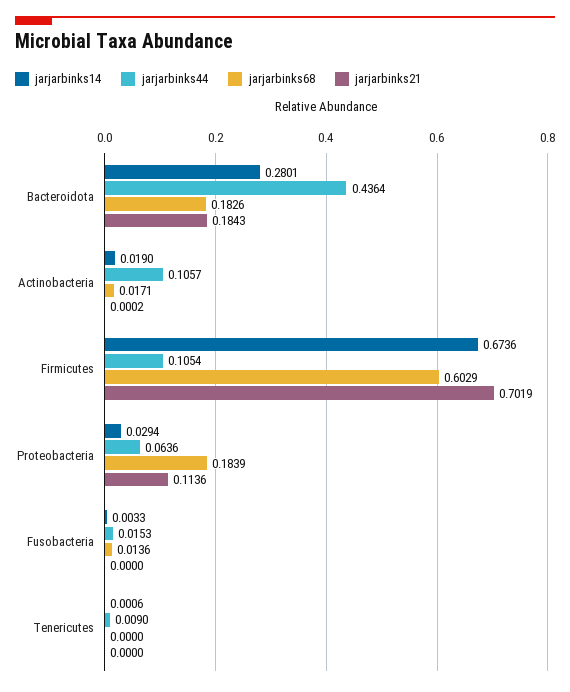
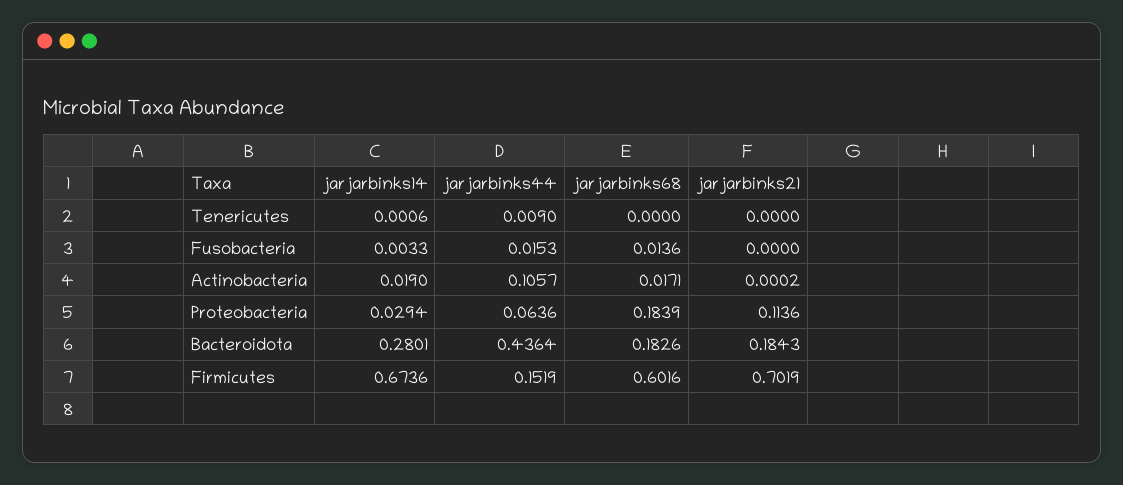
  {
    "jarjarbinks14": {
      "Bacteroidota": 0.2801,
      "Actinobacteria": 0.019,
      "Firmicutes": 0.6736,
      "Proteobacteria": 0.0294,
      "Fusobacteria": 0.0033,
      "Tenericutes": 0.0006
    },
    "jarjarbinks44": {
      "Bacteroidota": 0.4364,
      "Actinobacteria": 0.1057,
-     "Firmicutes": 0.1054,
+     "Firmicutes": 0.1519,
      "Proteobacteria": 0.0636,
      "Fusobacteria": 0.0153,
      "Tenericutes": 0.009
    },
    "jarjarbinks68": {
      "Bacteroidota": 0.1826,
      "Actinobacteria": 0.0171,
-     "Firmicutes": 0.6029,
+     "Firmicutes": 0.6016,
      "Proteobacteria": 0.1839,
      "Fusobacteria": 0.0136,
      "Tenericutes": 0
    },
    "jarjarbinks21": {
      "Bacteroidota": 0.1843,
      "Actinobacteria": 0.0002,
      "Firmicutes": 0.7019,
      "Proteobacteria": 0.1136,
      "Fusobacteria": 0,
      "Tenericutes": 0
    }
  }

